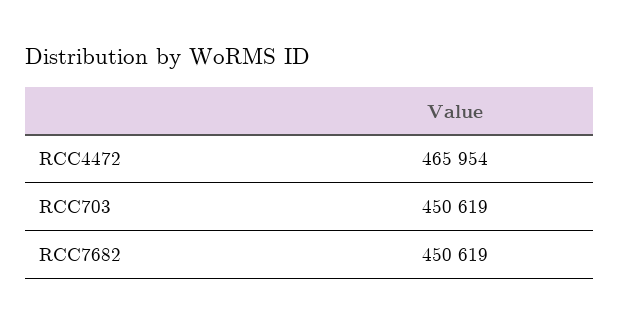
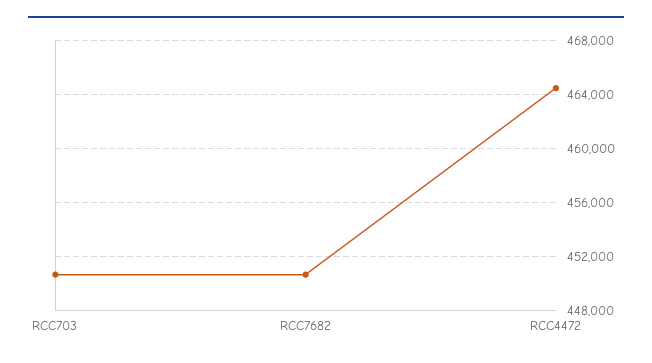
  {
-   "RCC4472": 465954,
+   "RCC4472": 464500,
    "RCC703": 450619,
    "RCC7682": 450619
  }

